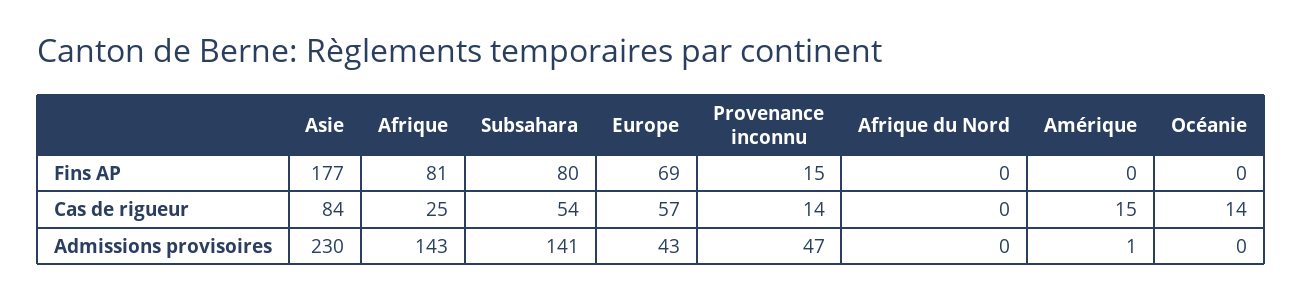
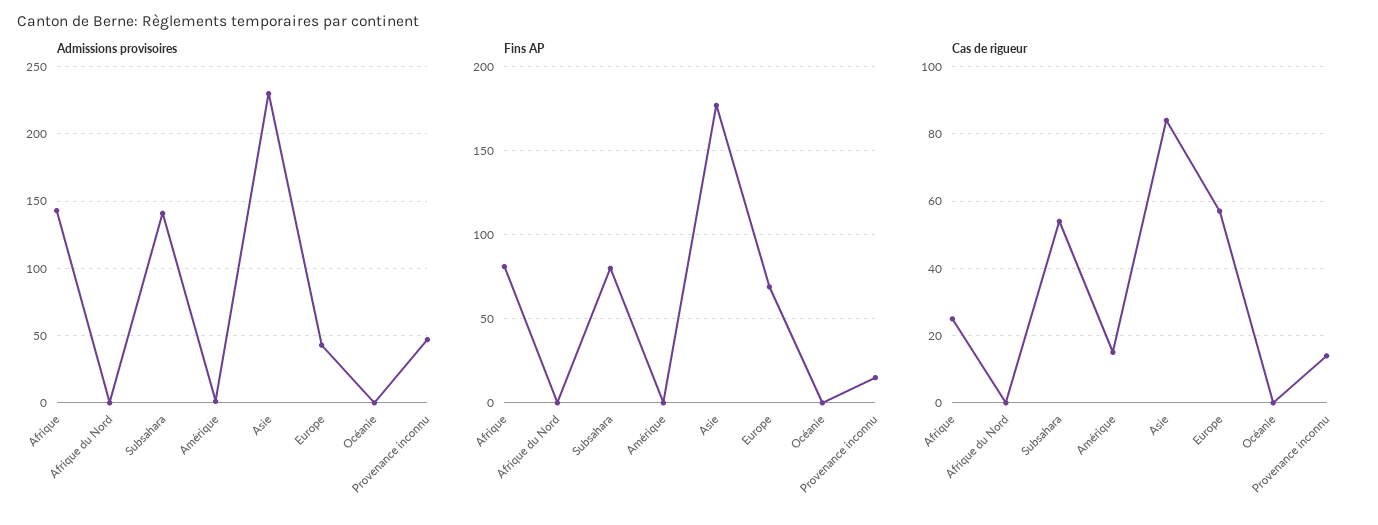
  {
    "Fins AP": {
      "Asie": 177,
      "Afrique": 81,
      "Subsahara": 80,
      "Europe": 69,
      "Provenance inconnu": 15,
      "Afrique du Nord": 0,
      "Amérique": 0,
      "Océanie": 0
    },
    "Cas de rigueur": {
      "Asie": 84,
      "Afrique": 25,
      "Subsahara": 54,
      "Europe": 57,
      "Provenance inconnu": 14,
      "Afrique du Nord": 0,
      "Amérique": 15,
-     "Océanie": 14
+     "Océanie": 0
    },
    "Admissions provisoires": {
      "Asie": 230,
      "Afrique": 143,
      "Subsahara": 141,
      "Europe": 43,
      "Provenance inconnu": 47,
      "Afrique du Nord": 0,
      "Amérique": 1,
      "Océanie": 0
    }
  }

